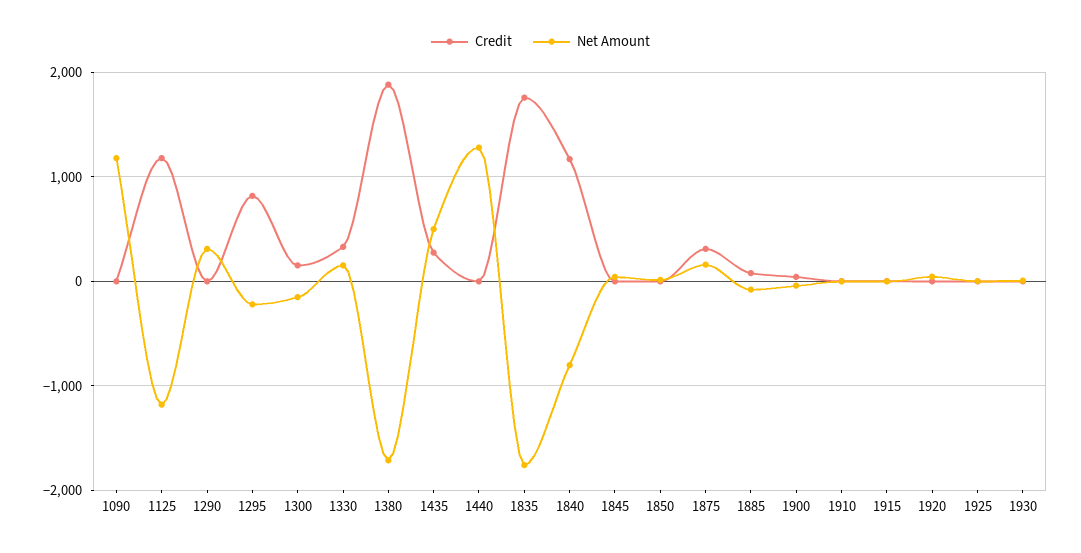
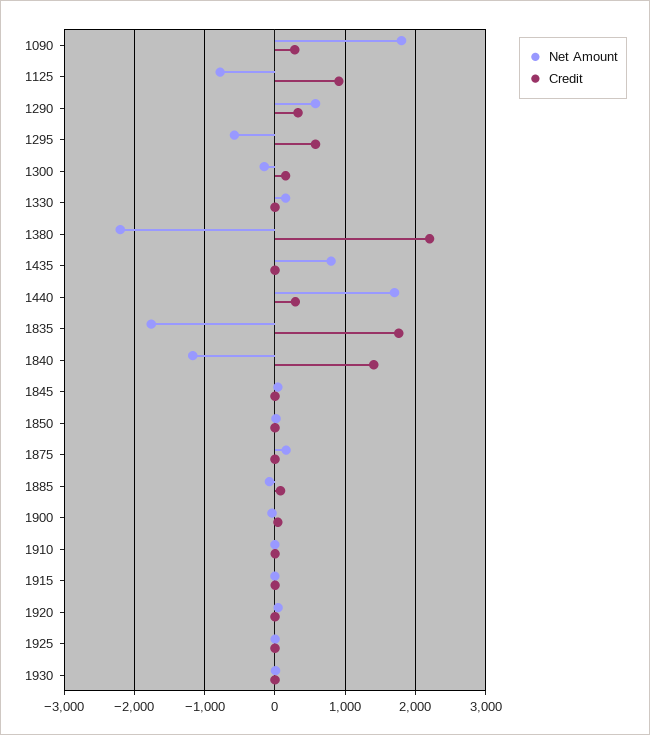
  {
    "Credit": {
-     "1090": 0,
+     "1090": 300,
-     "1125": 1200,
+     "1125": 900,
-     "1290": 0,
+     "1290": 300,
-     "1295": 800,
+     "1295": 600,
      "1300": 200,
-     "1330": 300,
+     "1330": 0,
-     "1380": 1900,
+     "1380": 2200,
-     "1435": 300,
+     "1435": 0,
-     "1440": 0,
+     "1440": 300,
      "1835": 1800,
-     "1840": 1200,
+     "1840": 1400,
      "1845": 0,
      "1850": 0,
-     "1875": 300,
+     "1875": 0,
      "1885": 100,
      "1900": 0,
      "1910": 0,
      "1915": 0,
      "1920": 0,
      "1925": 0,
      "1930": 0
    },
    "Net Amount": {
-     "1090": 1200,
+     "1090": 1800,
-     "1125": -1200,
+     "1125": -800,
-     "1290": 300,
+     "1290": 600,
-     "1295": -200,
+     "1295": -600,
      "1300": -200,
      "1330": 200,
-     "1380": -1700,
+     "1380": -2200,
-     "1435": 500,
+     "1435": 800,
-     "1440": 1300,
+     "1440": 1700,
      "1835": -1800,
-     "1840": -800,
+     "1840": -1200,
      "1845": 0,
      "1850": 0,
      "1875": 200,
      "1885": -100,
      "1900": 0,
      "1910": 0,
      "1915": 0,
      "1920": 0,
      "1925": 0,
      "1930": 0
    }
  }

